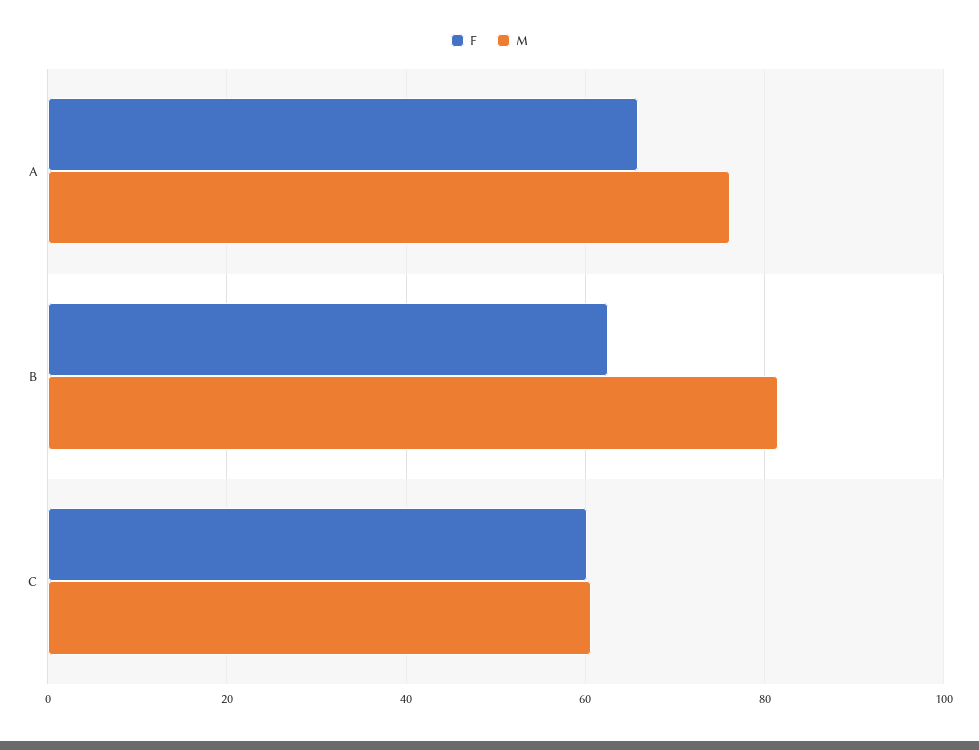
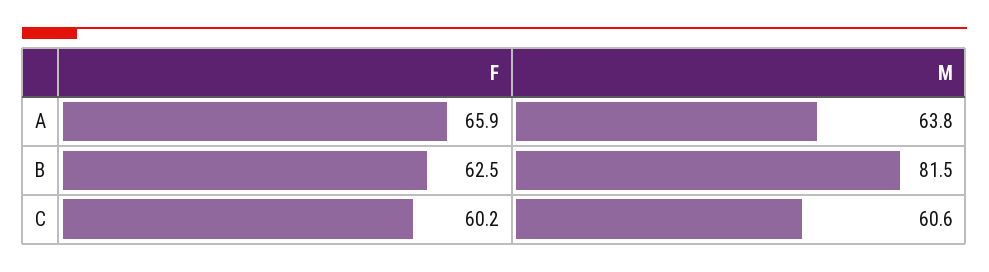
  {
    "F": {
      "A": 65.9,
      "B": 62.5,
      "C": 60.2
    },
    "M": {
-     "A": 76,
+     "A": 63.8,
      "B": 81.5,
      "C": 60.6
    }
  }

